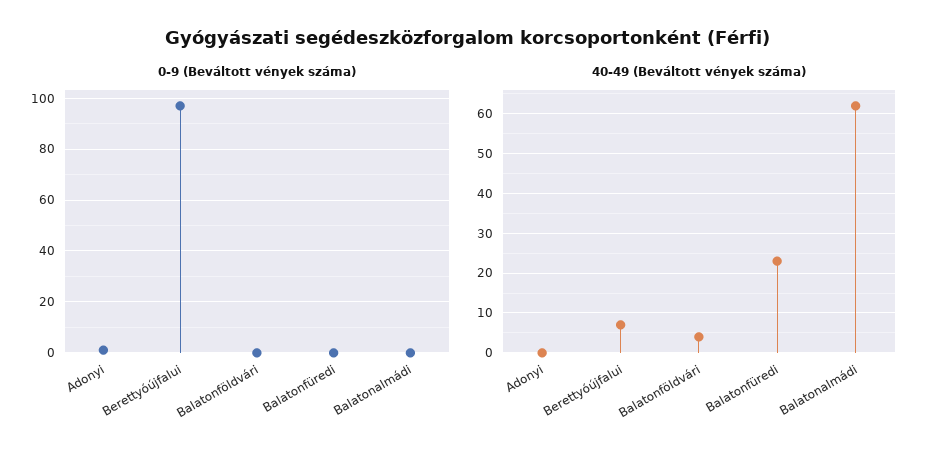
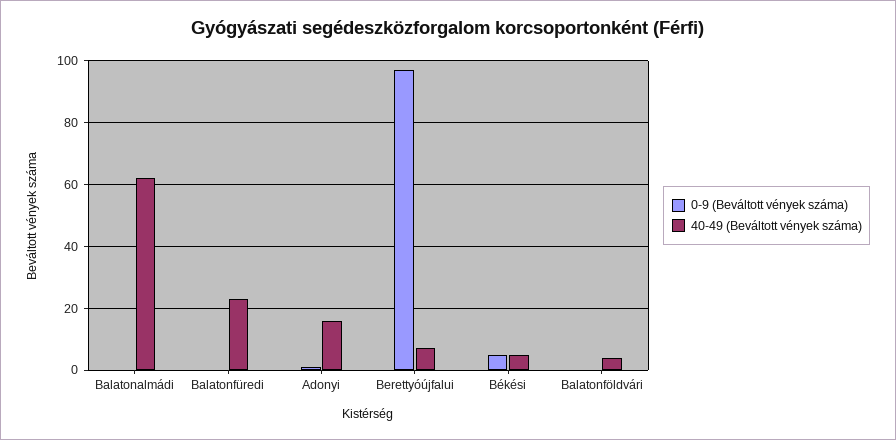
  {
    "0-9 (Beváltott vények száma)": {
      "Adonyi": 0,
      "Berettyóújfalui": 95,
      "Balatonföldvári": 0,
      "Balatonfüredi": 0,
-     "Balatonalmádi": 0
+     "Balatonalmádi": 0,
+     "Békési": 5
    },
    "40-49 (Beváltott vények száma)": {
-     "Adonyi": 0,
+     "Adonyi": 15,
      "Berettyóújfalui": 5,
      "Balatonföldvári": 5,
      "Balatonfüredi": 25,
-     "Balatonalmádi": 60
+     "Balatonalmádi": 60,
+     "Békési": 5
    }
  }

